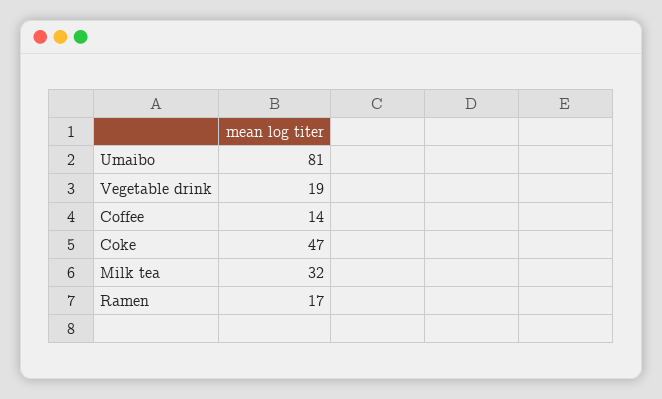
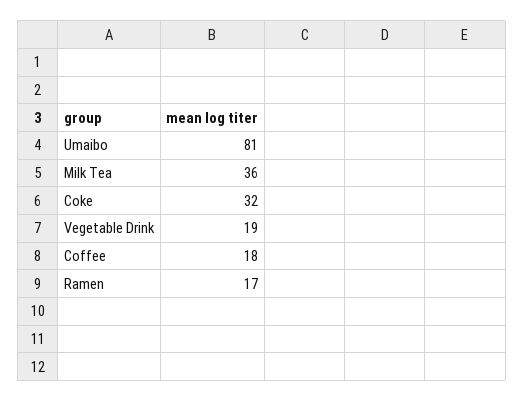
  {
    "Umaibo": 81,
    "Vegetable drink": 19,
-   "Coffee": 14,
+   "Coffee": 18,
-   "Coke": 47,
+   "Coke": 32,
-   "Milk tea": 32,
+   "Milk tea": 36,
    "Ramen": 17
  }

